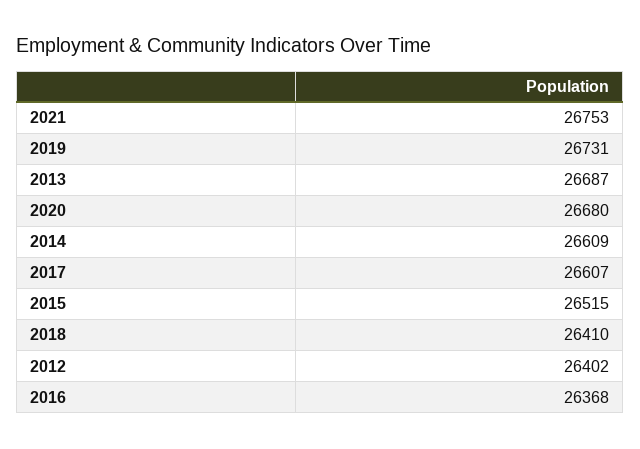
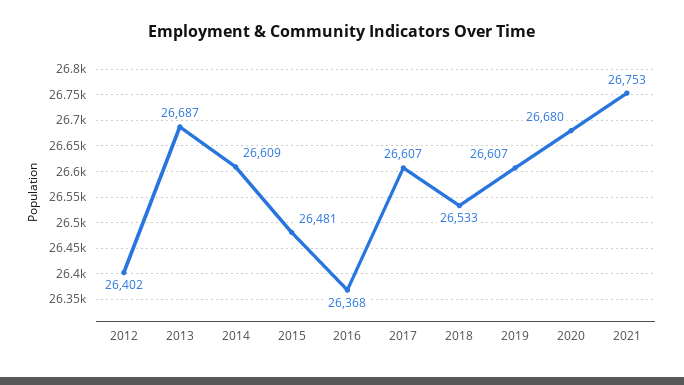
  {
    "2021": 26753,
-   "2019": 26731,
+   "2019": 26607,
    "2013": 26687,
    "2020": 26680,
    "2014": 26609,
    "2017": 26607,
-   "2015": 26515,
+   "2015": 26481,
-   "2018": 26410,
+   "2018": 26533,
    "2012": 26402,
    "2016": 26368
  }

